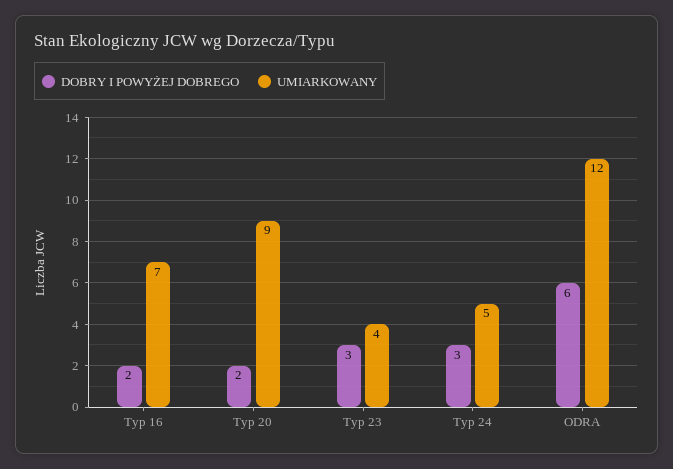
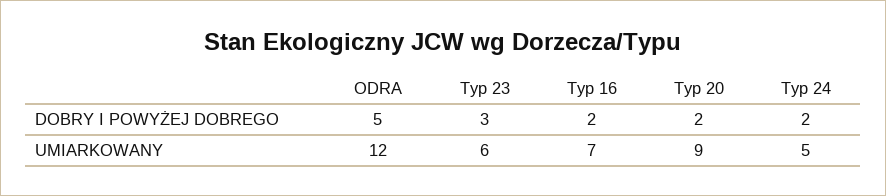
  {
    "DOBRY I POWYŻEJ DOBREGO": {
      "Typ 16": 2,
      "Typ 20": 2,
      "Typ 23": 3,
-     "Typ 24": 3,
+     "Typ 24": 2,
-     "ODRA": 6
+     "ODRA": 5
    },
    "UMIARKOWANY": {
      "Typ 16": 7,
      "Typ 20": 9,
-     "Typ 23": 4,
+     "Typ 23": 6,
      "Typ 24": 5,
      "ODRA": 12
    }
  }

